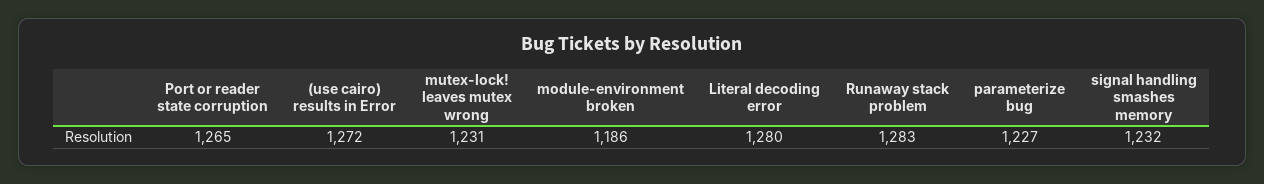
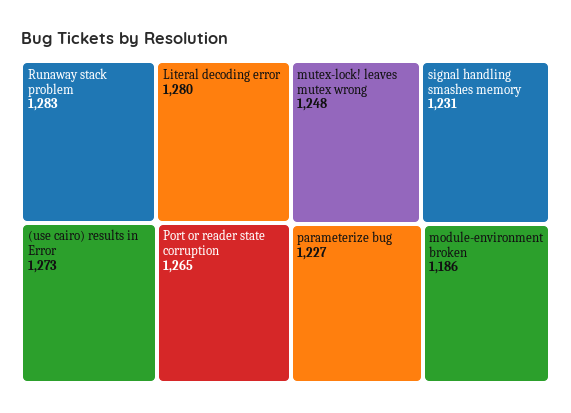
  {
    "Port or reader state corruption": 1265,
-   "(use cairo) results in Error": 1272,
+   "(use cairo) results in Error": 1273,
-   "mutex-lock! leaves mutex wrong": 1231,
+   "mutex-lock! leaves mutex wrong": 1248,
    "module-environment broken": 1186,
    "Literal decoding error": 1280,
    "Runaway stack problem": 1283,
    "parameterize bug": 1227,
-   "signal handling smashes memory": 1232
+   "signal handling smashes memory": 1231
  }

